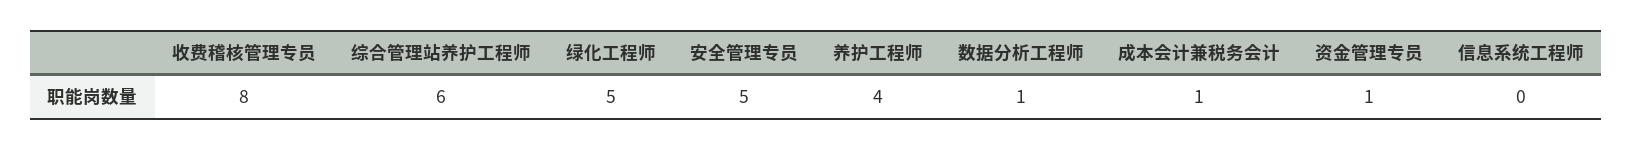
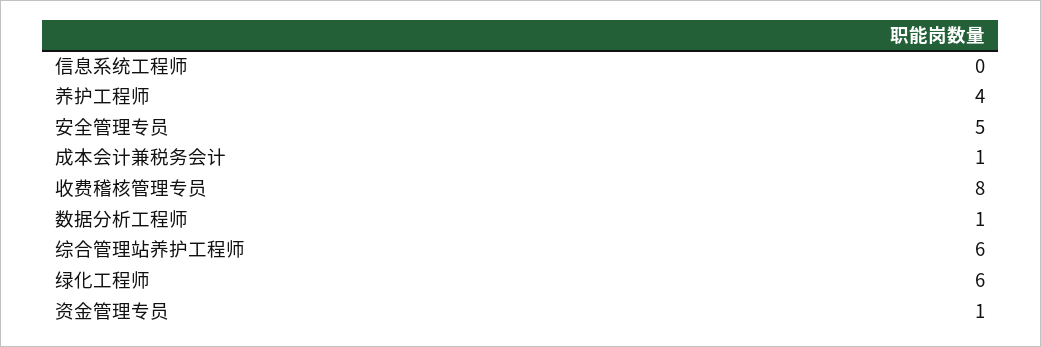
  {
    "收费稽核管理专员": 8,
    "综合管理站养护工程师": 6,
-   "绿化工程师": 5,
+   "绿化工程师": 6,
    "安全管理专员": 5,
    "养护工程师": 4,
    "数据分析工程师": 1,
    "成本会计兼税务会计": 1,
    "资金管理专员": 1,
    "信息系统工程师": 0
  }

